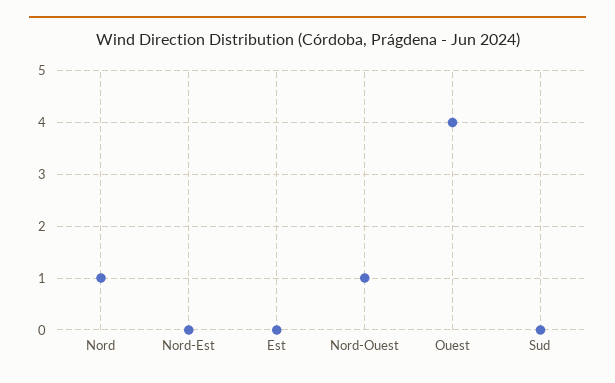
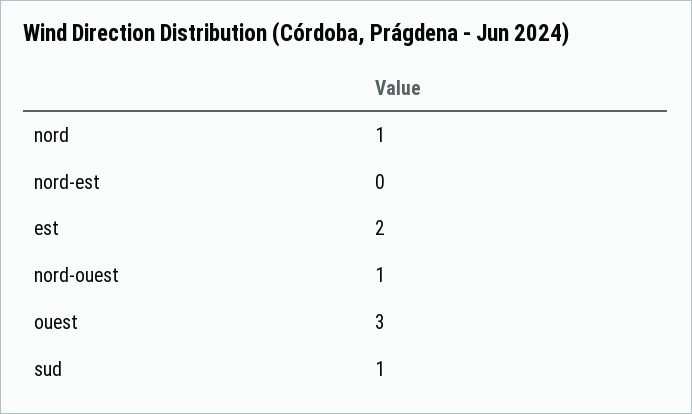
  {
    "Nord": 1,
    "Nord-Est": 0,
-   "Est": 0,
+   "Est": 2,
    "Nord-Ouest": 1,
-   "Ouest": 4,
+   "Ouest": 3,
-   "Sud": 0
+   "Sud": 1
  }

